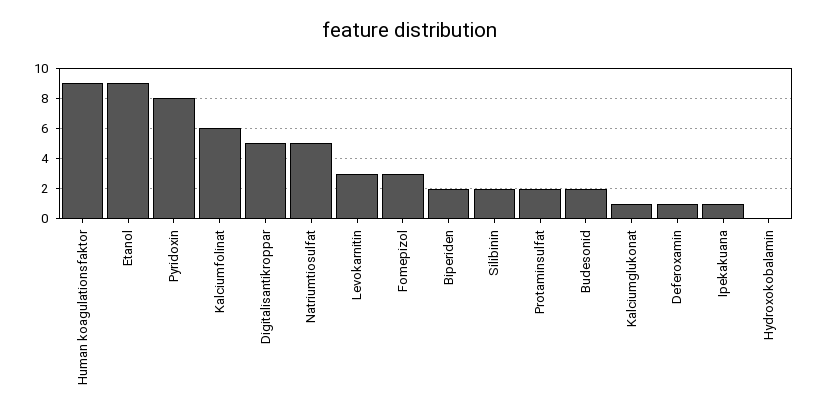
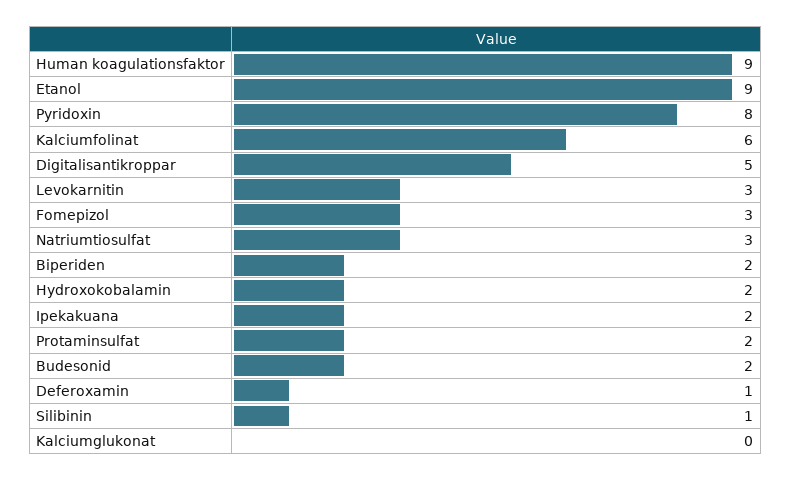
  {
    "Human koagulationsfaktor": 9,
    "Etanol": 9,
    "Pyridoxin": 8,
    "Kalciumfolinat": 6,
    "Digitalisantikroppar": 5,
-   "Natriumtiosulfat": 5,
+   "Natriumtiosulfat": 3,
    "Levokarnitin": 3,
    "Fomepizol": 3,
    "Biperiden": 2,
-   "Silibinin": 2,
+   "Silibinin": 1,
    "Protaminsulfat": 2,
    "Budesonid": 2,
-   "Kalciumglukonat": 1,
+   "Kalciumglukonat": 0,
    "Deferoxamin": 1,
-   "Ipekakuana": 1,
+   "Ipekakuana": 2,
-   "Hydroxokobalamin": 0
+   "Hydroxokobalamin": 2
  }

